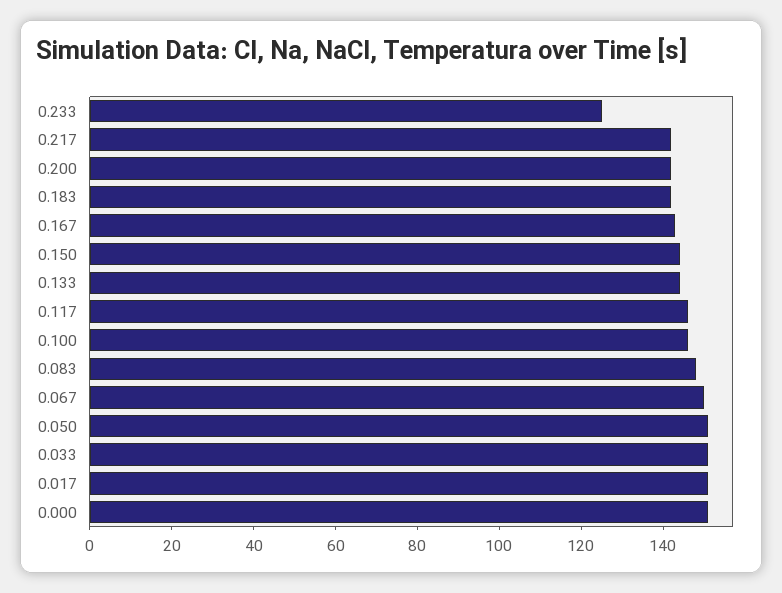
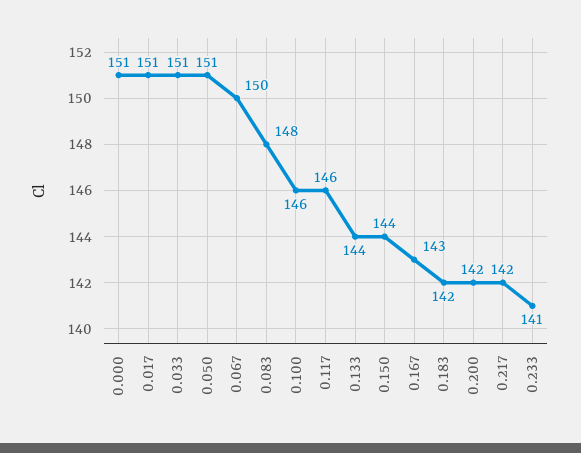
  {
-   "0.233": 125,
+   "0.233": 141,
    "0.217": 142,
    "0.200": 142,
    "0.183": 142,
    "0.167": 143,
    "0.150": 144,
    "0.133": 144,
    "0.117": 146,
    "0.100": 146,
    "0.083": 148,
    "0.067": 150,
    "0.050": 151,
    "0.033": 151,
    "0.017": 151,
    "0.000": 151
  }

